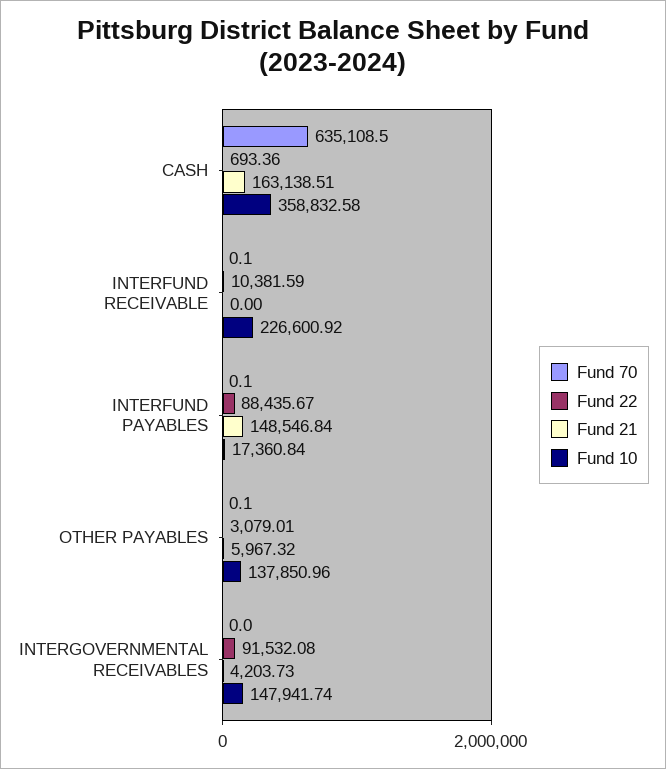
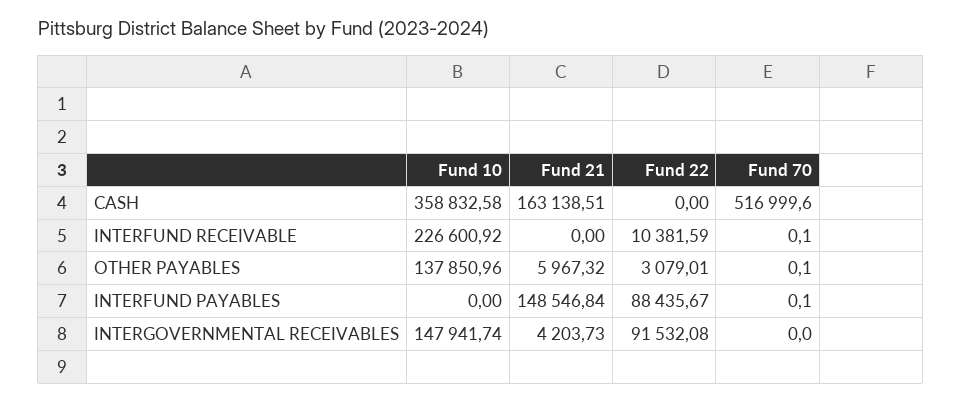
  {
    "Fund 70": {
-     "CASH": 635108.5,
+     "CASH": 516999.6,
      "INTERFUND RECEIVABLE": 0.1,
      "INTERFUND PAYABLES": 0.1,
      "OTHER PAYABLES": 0.1,
      "INTERGOVERNMENTAL RECEIVABLES": 0
    },
    "Fund 22": {
-     "CASH": 693.36,
+     "CASH": 0,
      "INTERFUND RECEIVABLE": 10381.59,
      "INTERFUND PAYABLES": 88435.67,
      "OTHER PAYABLES": 3079.01,
      "INTERGOVERNMENTAL RECEIVABLES": 91532.08
    },
    "Fund 21": {
      "CASH": 163138.51,
      "INTERFUND RECEIVABLE": 0,
      "INTERFUND PAYABLES": 148546.84,
      "OTHER PAYABLES": 5967.32,
      "INTERGOVERNMENTAL RECEIVABLES": 4203.73
    },
    "Fund 10": {
      "CASH": 358832.58,
      "INTERFUND RECEIVABLE": 226600.92,
-     "INTERFUND PAYABLES": 17360.84,
+     "INTERFUND PAYABLES": 0,
      "OTHER PAYABLES": 137850.96,
      "INTERGOVERNMENTAL RECEIVABLES": 147941.74
    }
  }

